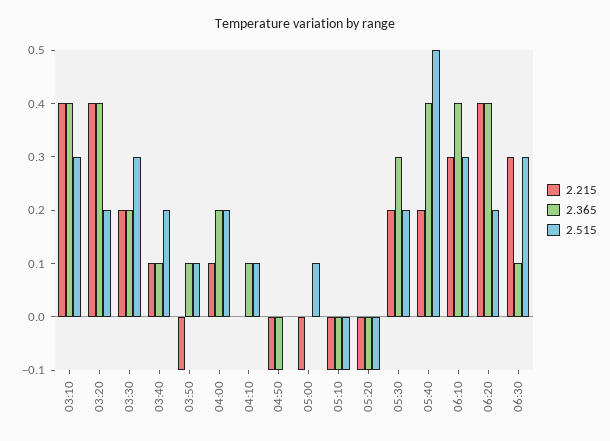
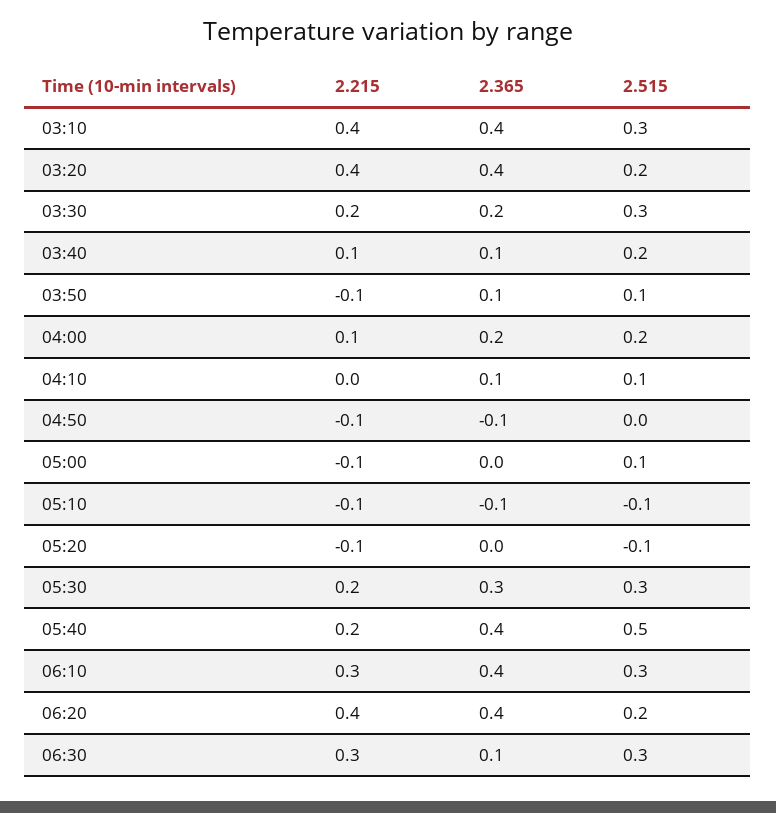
  {
    "2.215": {
      "03:10": 0.4,
      "03:20": 0.4,
      "03:30": 0.2,
      "03:40": 0.1,
      "03:50": -0.1,
      "04:00": 0.1,
      "04:10": 0,
      "04:50": -0.1,
      "05:00": -0.1,
      "05:10": -0.1,
      "05:20": -0.1,
      "05:30": 0.2,
      "05:40": 0.2,
      "06:10": 0.3,
      "06:20": 0.4,
      "06:30": 0.3
    },
    "2.365": {
      "03:10": 0.4,
      "03:20": 0.4,
      "03:30": 0.2,
      "03:40": 0.1,
      "03:50": 0.1,
      "04:00": 0.2,
      "04:10": 0.1,
      "04:50": -0.1,
      "05:00": 0,
      "05:10": -0.1,
-     "05:20": -0.1,
+     "05:20": 0,
      "05:30": 0.3,
      "05:40": 0.4,
      "06:10": 0.4,
      "06:20": 0.4,
      "06:30": 0.1
    },
    "2.515": {
      "03:10": 0.3,
      "03:20": 0.2,
      "03:30": 0.3,
      "03:40": 0.2,
      "03:50": 0.1,
      "04:00": 0.2,
      "04:10": 0.1,
      "04:50": 0,
      "05:00": 0.1,
      "05:10": -0.1,
      "05:20": -0.1,
-     "05:30": 0.2,
+     "05:30": 0.3,
      "05:40": 0.5,
      "06:10": 0.3,
      "06:20": 0.2,
      "06:30": 0.3
    }
  }

